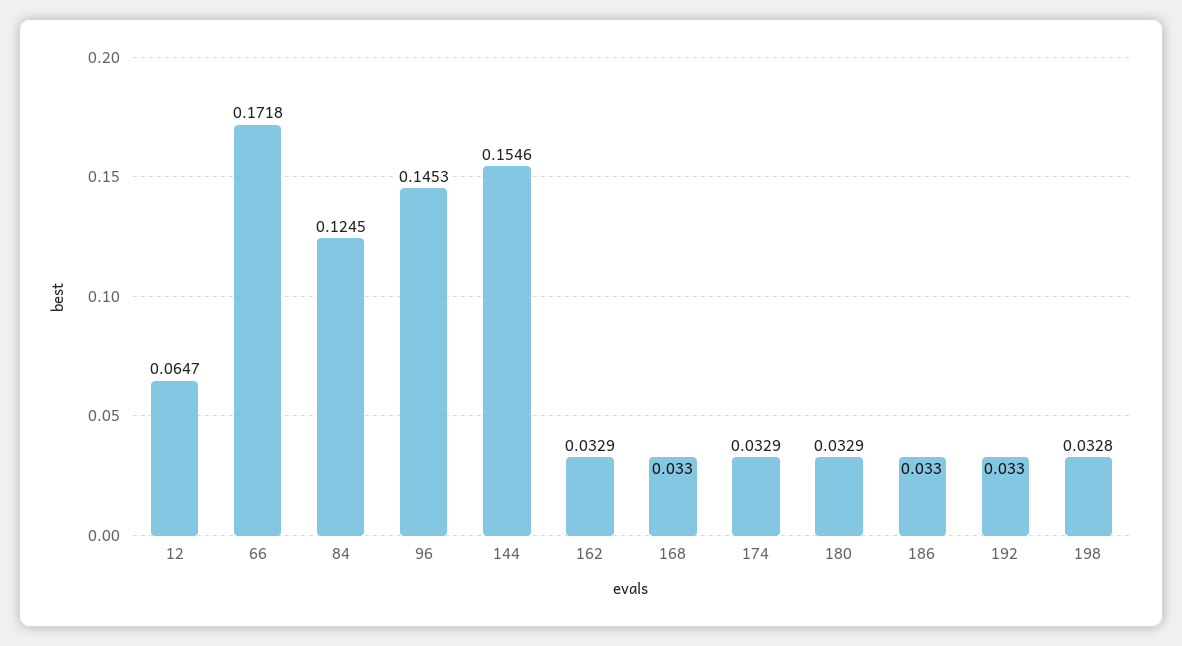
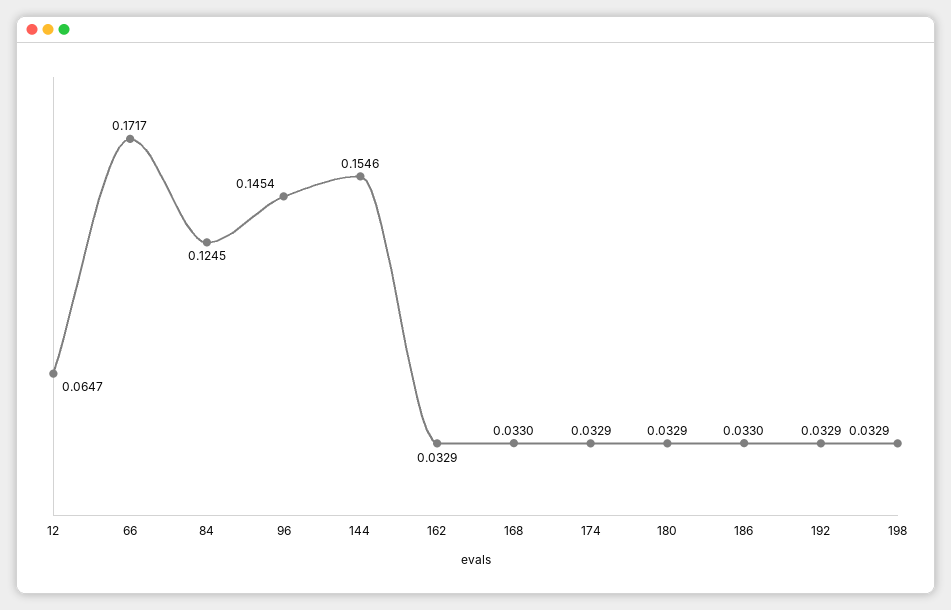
  {
    "12": 0.0647,
-   "66": 0.1718,
+   "66": 0.1717,
    "84": 0.1245,
-   "96": 0.1453,
+   "96": 0.1454,
    "144": 0.1546,
    "162": 0.0329,
    "168": 0.033,
    "174": 0.0329,
    "180": 0.0329,
    "186": 0.033,
-   "192": 0.033,
+   "192": 0.0329,
-   "198": 0.0328
+   "198": 0.0329
  }

